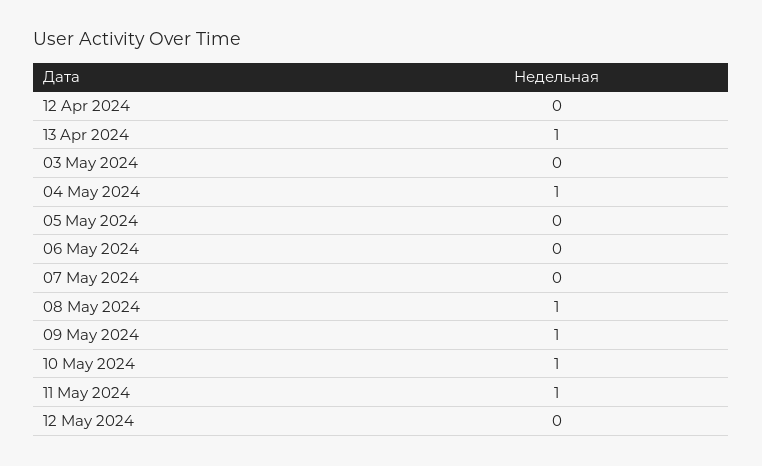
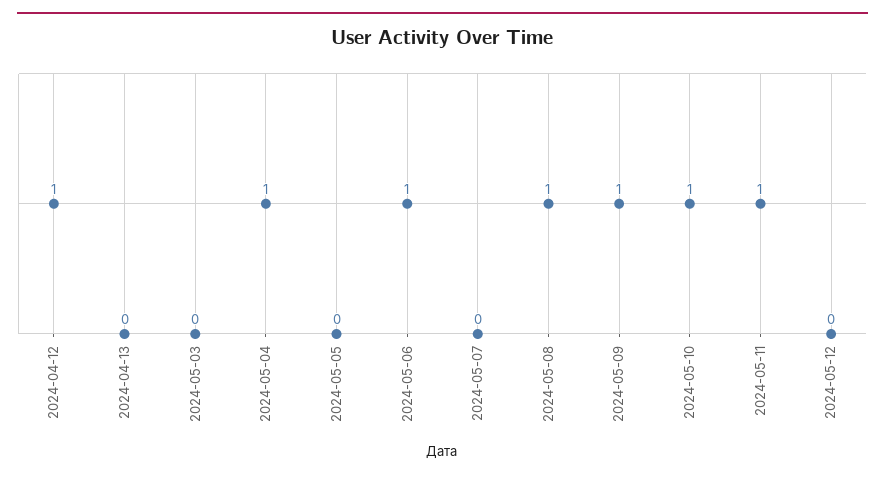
  {
-   "12 Apr 2024": 0,
+   "12 Apr 2024": 1,
-   "13 Apr 2024": 1,
+   "13 Apr 2024": 0,
    "03 May 2024": 0,
    "04 May 2024": 1,
    "05 May 2024": 0,
-   "06 May 2024": 0,
+   "06 May 2024": 1,
    "07 May 2024": 0,
    "08 May 2024": 1,
    "09 May 2024": 1,
    "10 May 2024": 1,
    "11 May 2024": 1,
    "12 May 2024": 0
  }

